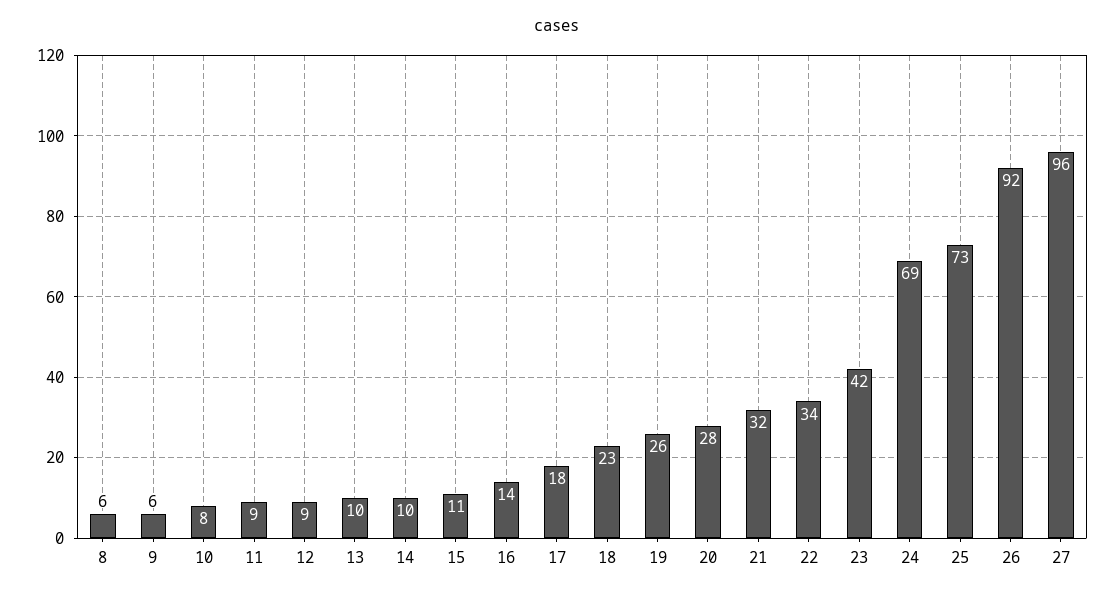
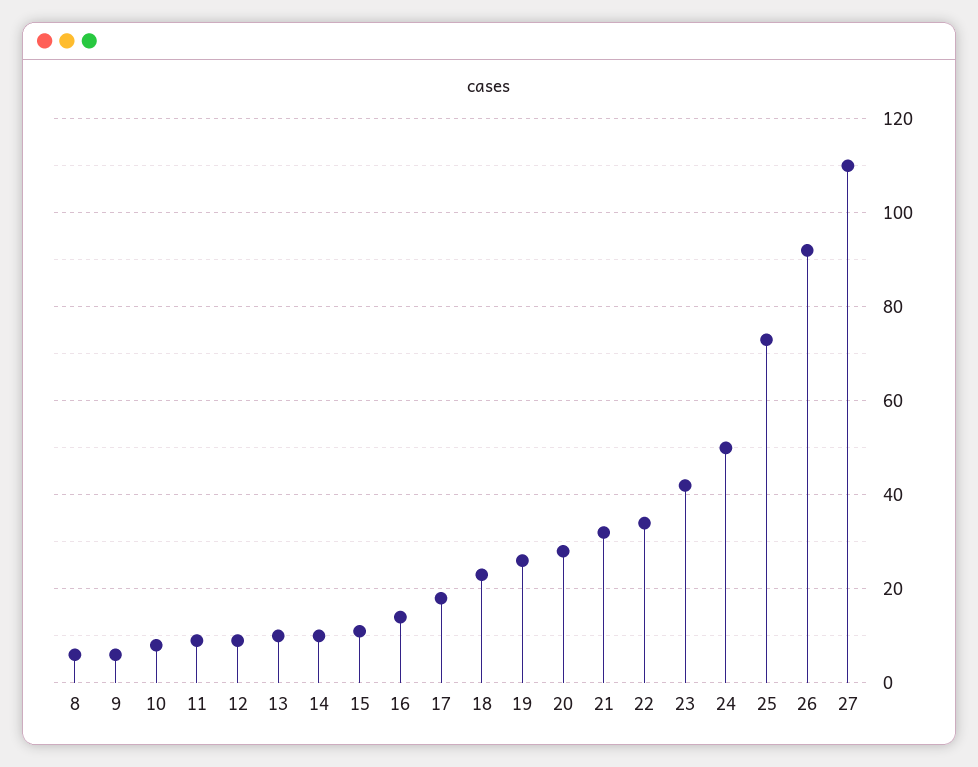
  {
    "8": 6,
    "9": 6,
    "10": 8,
    "11": 9,
    "12": 9,
    "13": 10,
    "14": 10,
    "15": 11,
    "16": 14,
    "17": 18,
    "18": 23,
    "19": 26,
    "20": 28,
    "21": 32,
    "22": 34,
    "23": 42,
-   "24": 69,
+   "24": 50,
    "25": 73,
    "26": 92,
-   "27": 96
+   "27": 110
  }

